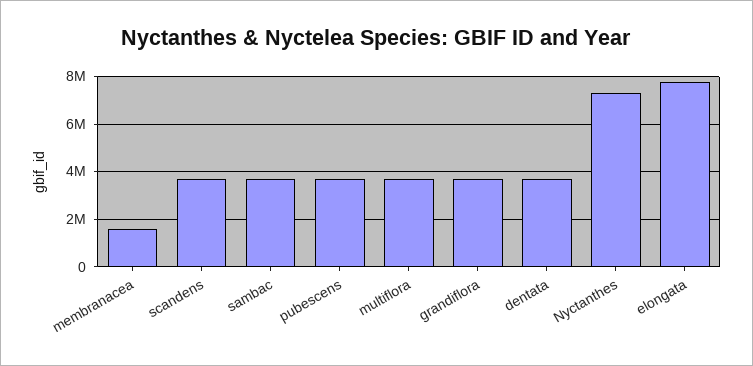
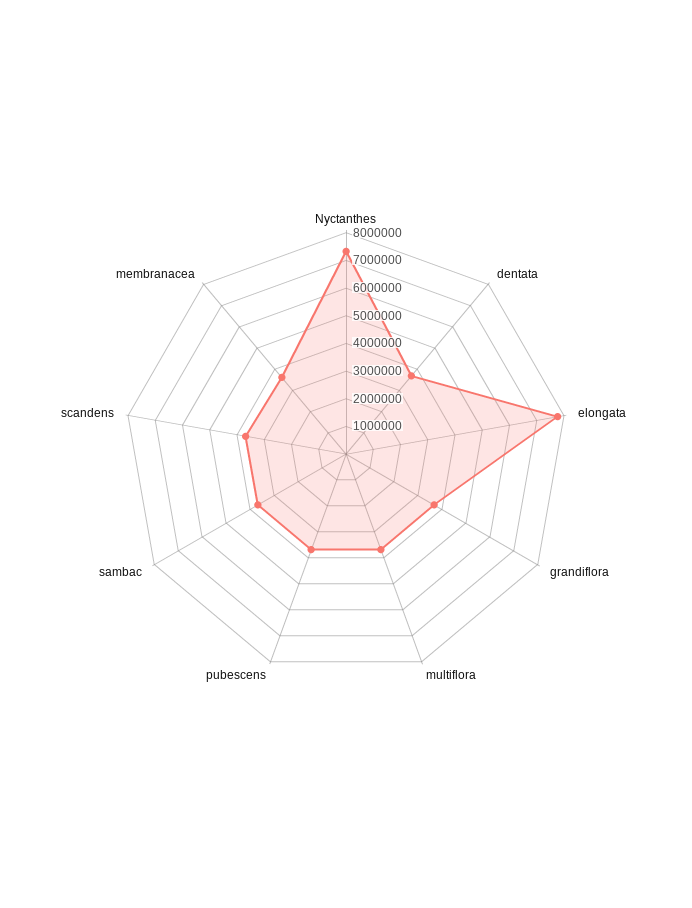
  {
-   "membranacea": 1500000,
+   "membranacea": 3500000,
    "scandens": 3500000,
    "sambac": 3500000,
    "pubescens": 3500000,
    "multiflora": 3500000,
    "grandiflora": 3500000,
    "dentata": 3500000,
    "Nyctanthes": 7500000,
    "elongata": 8000000
  }

